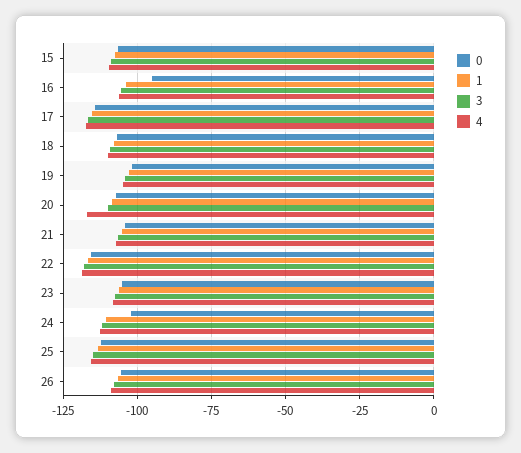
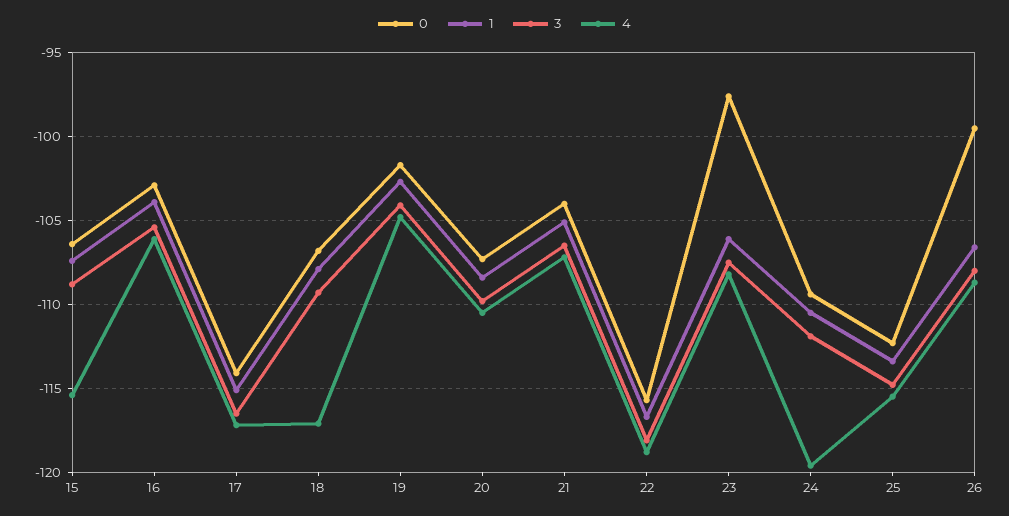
  {
    "0": {
      "15": -106.5,
-     "16": -95,
+     "16": -103,
      "17": -114,
      "18": -107,
      "19": -101.5,
      "20": -107.5,
      "21": -104,
      "22": -115.5,
-     "23": -105,
+     "23": -97.5,
-     "24": -102.5,
+     "24": -109.5,
      "25": -112.5,
-     "26": -105
+     "26": -99.5
    },
    "1": {
      "15": -107.5,
      "16": -104,
      "17": -115,
      "18": -108,
      "19": -102.5,
      "20": -108.5,
      "21": -105,
      "22": -116.5,
      "23": -106,
      "24": -110.5,
      "25": -113.5,
      "26": -106.5
    },
    "3": {
      "15": -109,
      "16": -105.5,
      "17": -116.5,
      "18": -109.5,
      "19": -104,
      "20": -110,
      "21": -106.5,
      "22": -118,
      "23": -107.5,
      "24": -112,
      "25": -115,
      "26": -108
    },
    "4": {
-     "15": -110,
+     "15": -115.5,
      "16": -106,
      "17": -117,
-     "18": -110,
+     "18": -117,
      "19": -105,
-     "20": -117.5,
+     "20": -110.5,
      "21": -107,
      "22": -119,
      "23": -108,
-     "24": -112.5,
+     "24": -119.5,
      "25": -115.5,
      "26": -108.5
    }
  }

